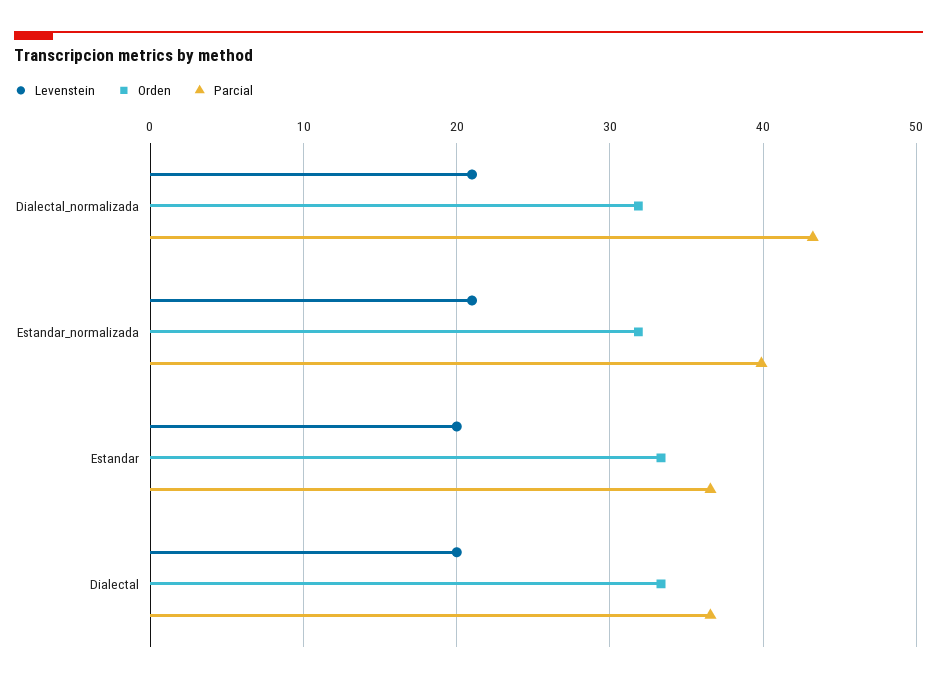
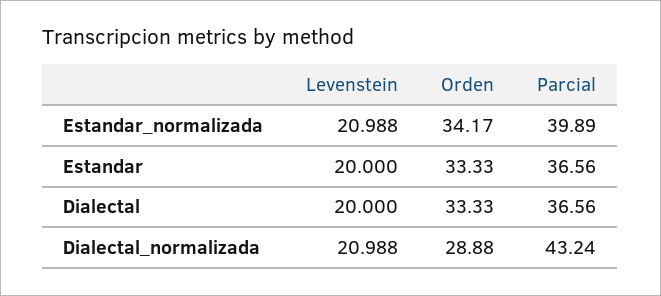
  {
    "Levenstein": {
      "Dialectal_normalizada": 20.988,
      "Estandar_normalizada": 20.988,
      "Estandar": 20,
      "Dialectal": 20
    },
    "Orden": {
-     "Dialectal_normalizada": 32,
+     "Dialectal_normalizada": 28.88,
-     "Estandar_normalizada": 32,
+     "Estandar_normalizada": 34.17,
      "Estandar": 33.33,
      "Dialectal": 33.33
    },
    "Parcial": {
      "Dialectal_normalizada": 43.24,
      "Estandar_normalizada": 39.89,
      "Estandar": 36.56,
      "Dialectal": 36.56
    }
  }

